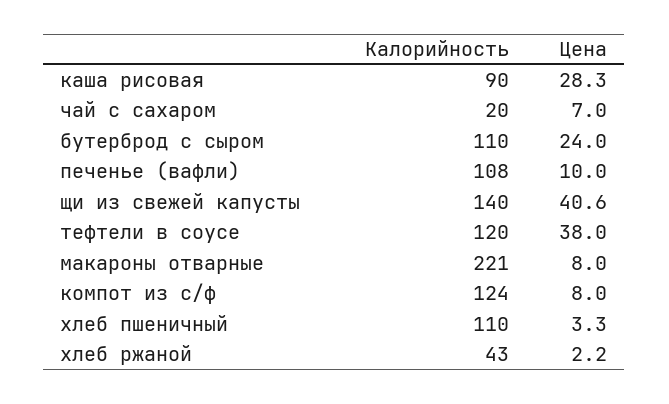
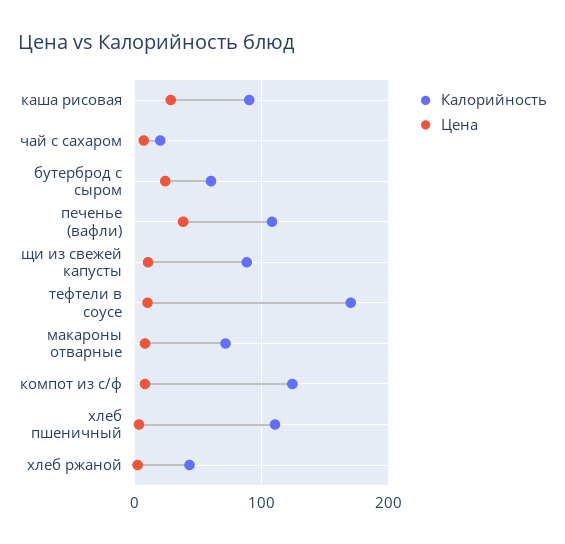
  {
    "Калорийность": {
      "каша рисовая": 90,
      "чай с сахаром": 20,
-     "бутерброд с сыром": 110,
+     "бутерброд с сыром": 60,
      "печенье (вафли)": 108,
-     "щи из свежей капусты": 140,
+     "щи из свежей капусты": 90,
-     "тефтели в соусе": 120,
+     "тефтели в соусе": 170,
-     "макароны отварные": 221,
+     "макароны отварные": 70,
      "компот из с/ф": 124,
      "хлеб пшеничный": 110,
      "хлеб ржаной": 43
    },
    "Цена": {
      "каша рисовая": 28.3,
      "чай с сахаром": 7,
      "бутерброд с сыром": 24,
-     "печенье (вафли)": 10,
+     "печенье (вафли)": 40,
-     "щи из свежей капусты": 40.6,
+     "щи из свежей капусты": 10,
-     "тефтели в соусе": 38,
+     "тефтели в соусе": 10,
      "макароны отварные": 8,
      "компот из с/ф": 8,
      "хлеб пшеничный": 3.3,
      "хлеб ржаной": 2.2
    }
  }

